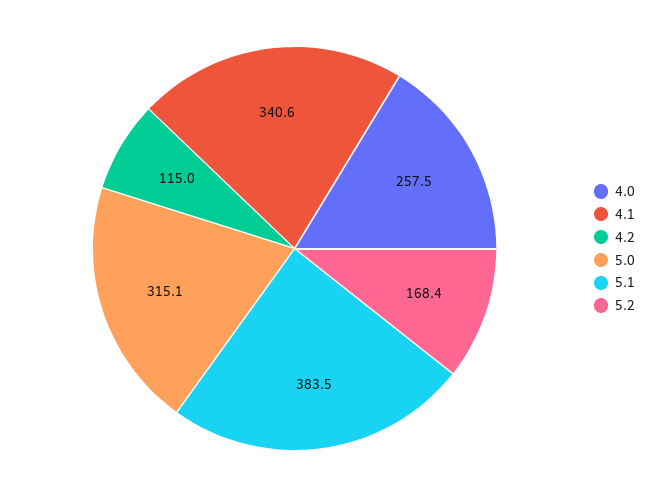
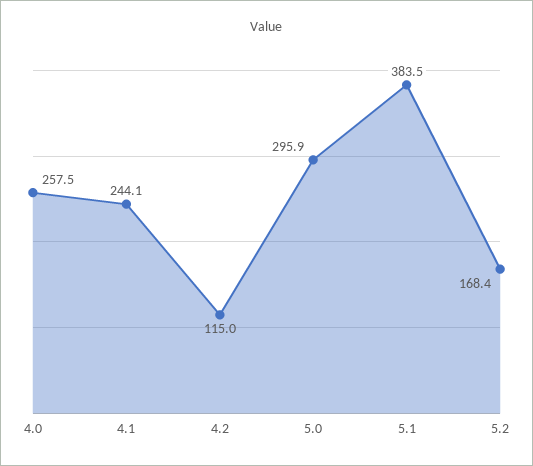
  {
    "4.0": 257.5,
-   "4.1": 340.6,
+   "4.1": 244.1,
    "4.2": 115,
-   "5.0": 315.1,
+   "5.0": 295.9,
    "5.1": 383.5,
    "5.2": 168.4
  }

